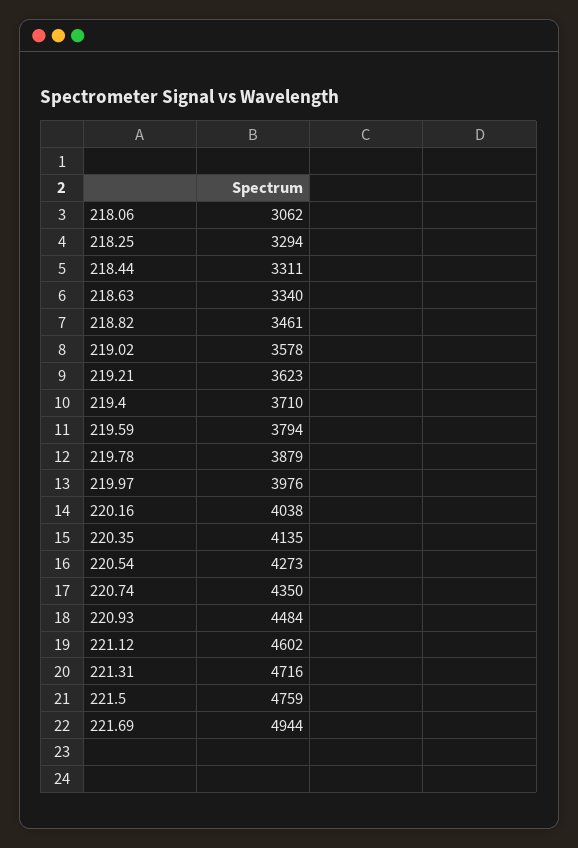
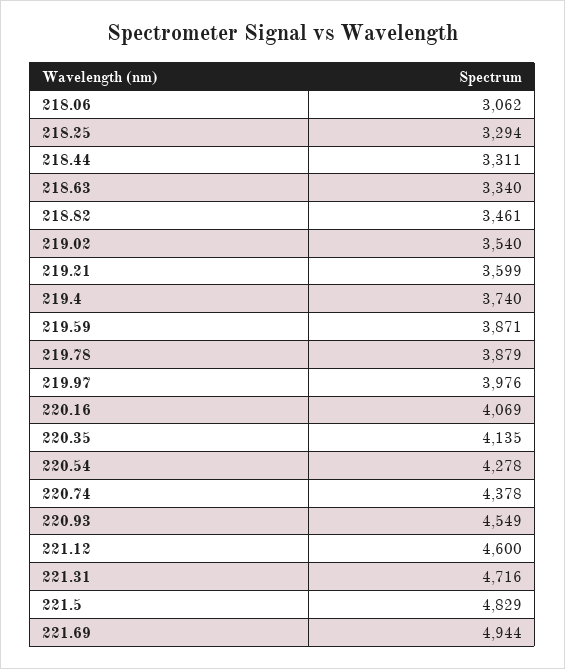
  {
    "218.06": 3062,
    "218.25": 3294,
    "218.44": 3311,
    "218.63": 3340,
    "218.82": 3461,
-   "219.02": 3578,
+   "219.02": 3540,
-   "219.21": 3623,
+   "219.21": 3599,
-   "219.4": 3710,
+   "219.4": 3740,
-   "219.59": 3794,
+   "219.59": 3871,
    "219.78": 3879,
    "219.97": 3976,
-   "220.16": 4038,
+   "220.16": 4069,
    "220.35": 4135,
-   "220.54": 4273,
+   "220.54": 4278,
-   "220.74": 4350,
+   "220.74": 4378,
-   "220.93": 4484,
+   "220.93": 4549,
-   "221.12": 4602,
+   "221.12": 4600,
    "221.31": 4716,
-   "221.5": 4759,
+   "221.5": 4829,
    "221.69": 4944
  }

